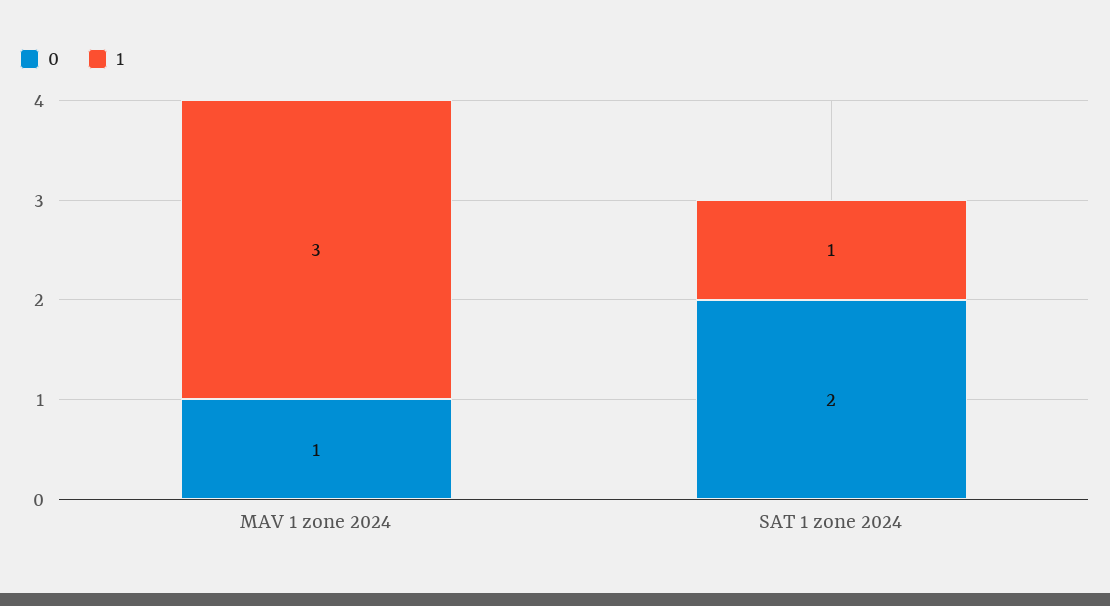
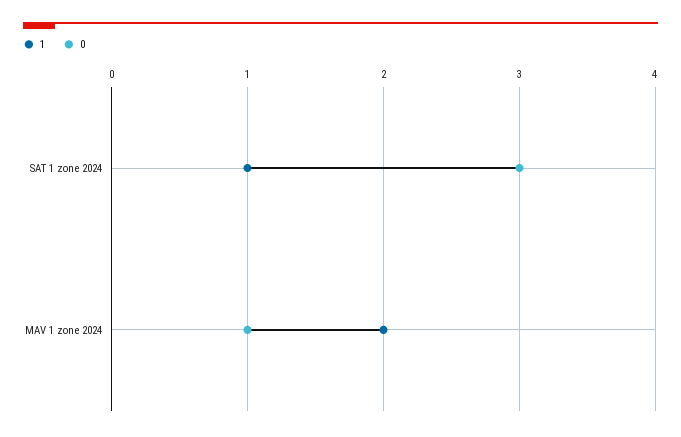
  {
    "0": {
      "MAV 1 zone 2024": 1,
-     "SAT 1 zone 2024": 2
+     "SAT 1 zone 2024": 3
    },
    "1": {
-     "MAV 1 zone 2024": 3,
+     "MAV 1 zone 2024": 2,
      "SAT 1 zone 2024": 1
    }
  }

